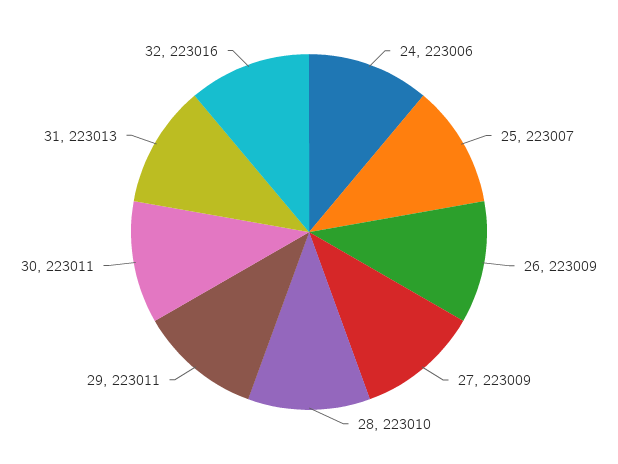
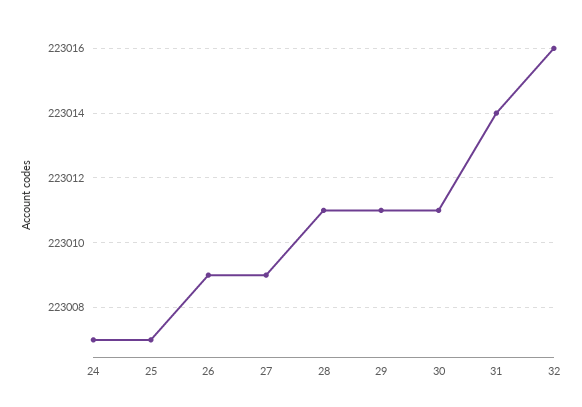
  {
-   "24": 223006,
+   "24": 223007,
    "25": 223007,
    "26": 223009,
    "27": 223009,
-   "28": 223010,
+   "28": 223011,
    "29": 223011,
    "30": 223011,
-   "31": 223013,
+   "31": 223014,
    "32": 223016
  }

